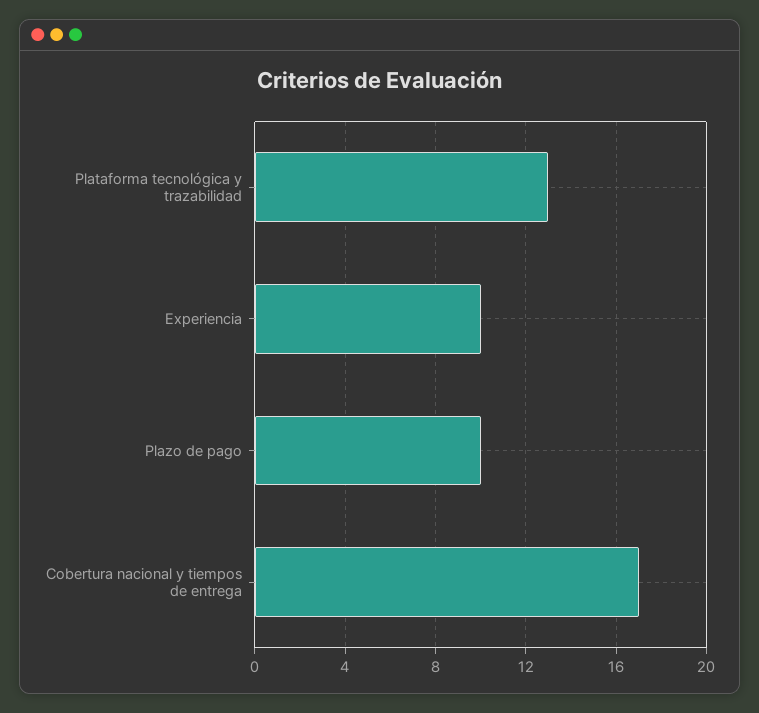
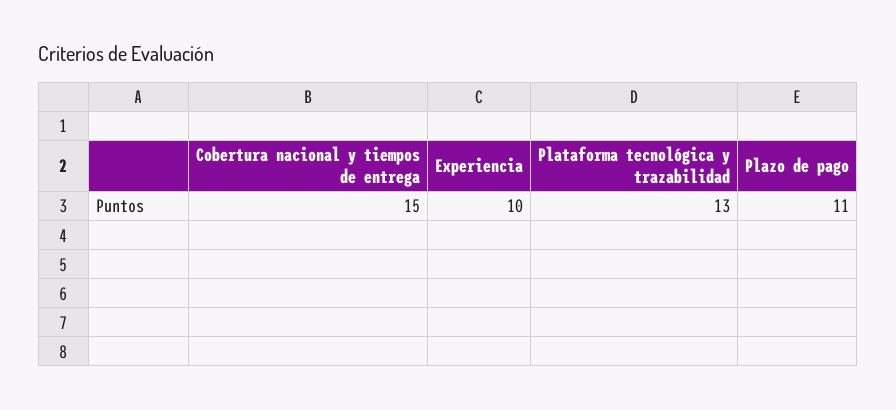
  {
    "Plataforma tecnológica y trazabilidad": 13,
    "Experiencia": 10,
-   "Plazo de pago": 10,
+   "Plazo de pago": 11,
-   "Cobertura nacional y tiempos de entrega": 17
+   "Cobertura nacional y tiempos de entrega": 15
  }

